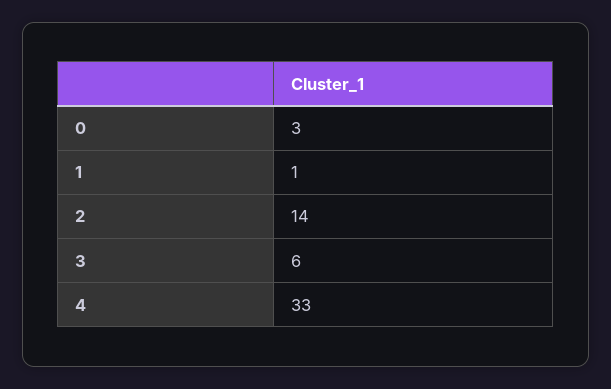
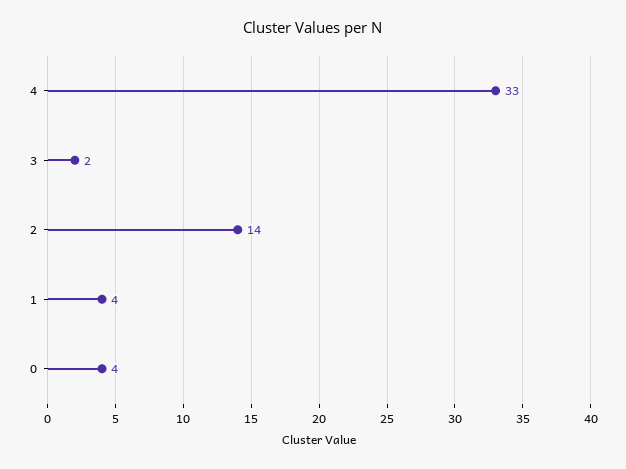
  {
-   "0": 3,
+   "0": 4,
-   "1": 1,
+   "1": 4,
    "2": 14,
-   "3": 6,
+   "3": 2,
    "4": 33
  }

